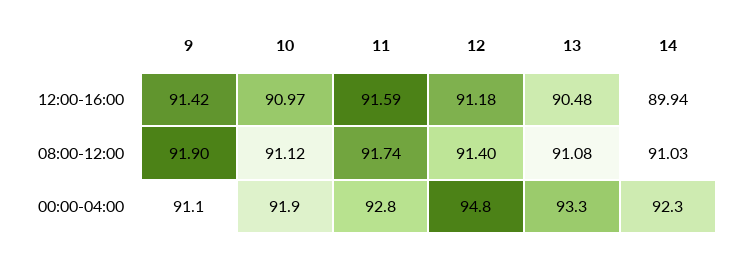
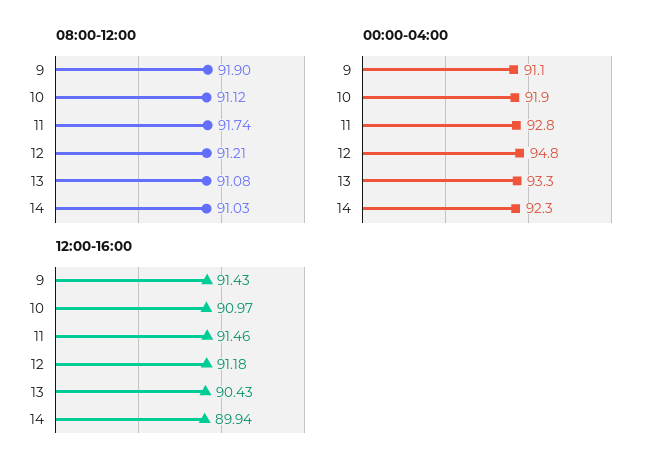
  {
    "12:00-16:00": {
-     "9": 91.42,
+     "9": 91.43,
      "10": 90.97,
-     "11": 91.59,
+     "11": 91.46,
      "12": 91.18,
-     "13": 90.48,
+     "13": 90.43,
      "14": 89.94
    },
    "08:00-12:00": {
      "9": 91.9,
      "10": 91.12,
      "11": 91.74,
-     "12": 91.4,
+     "12": 91.21,
      "13": 91.08,
      "14": 91.03
    },
    "00:00-04:00": {
      "9": 91.1,
      "10": 91.9,
      "11": 92.8,
      "12": 94.8,
      "13": 93.3,
      "14": 92.3
    }
  }

